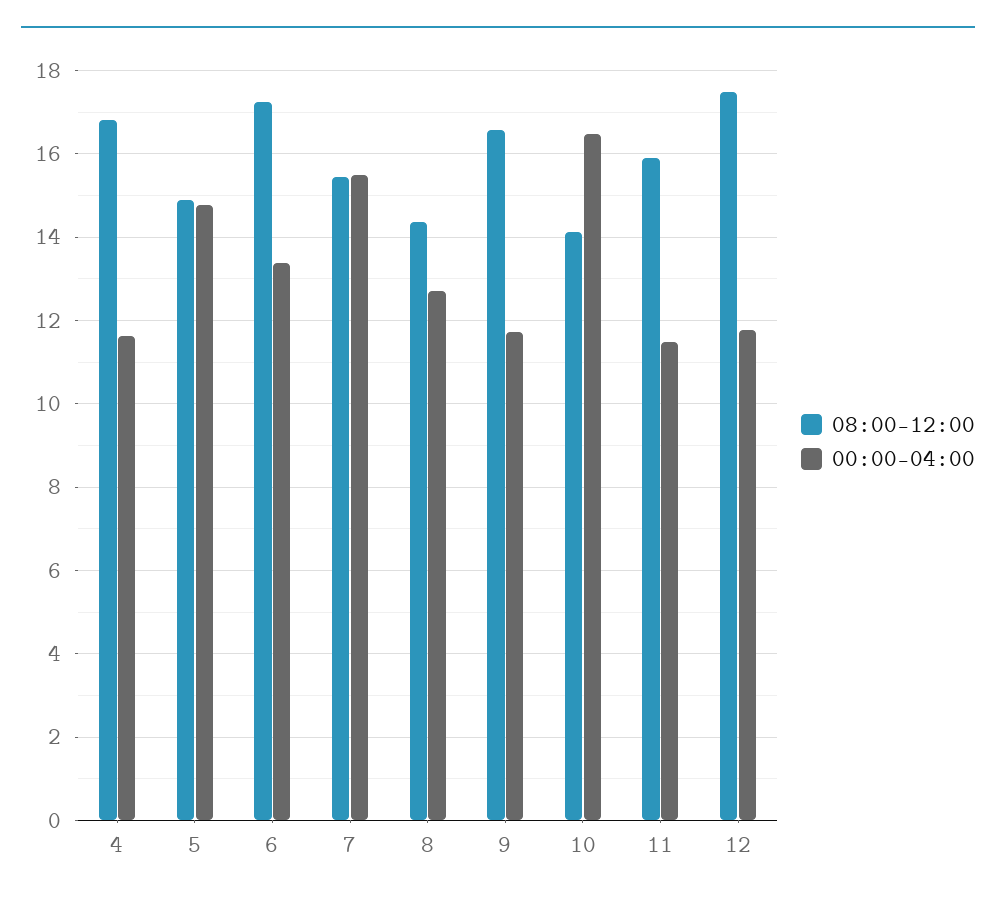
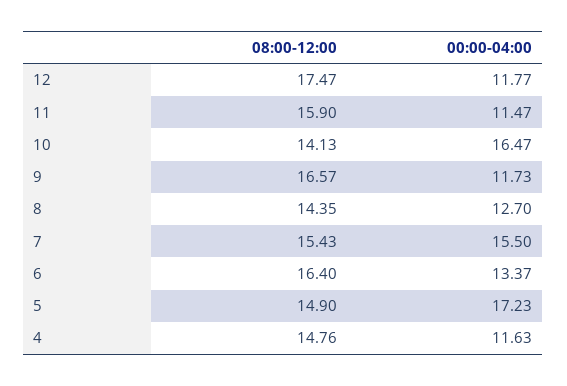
  {
    "08:00-12:00": {
-     "4": 16.8,
+     "4": 14.76,
      "5": 14.9,
-     "6": 17.2,
+     "6": 16.4,
      "7": 15.43,
      "8": 14.35,
      "9": 16.57,
      "10": 14.13,
      "11": 15.9,
      "12": 17.47
    },
    "00:00-04:00": {
      "4": 11.63,
-     "5": 14.8,
+     "5": 17.23,
      "6": 13.37,
      "7": 15.5,
      "8": 12.7,
      "9": 11.73,
      "10": 16.47,
      "11": 11.47,
      "12": 11.77
    }
  }

